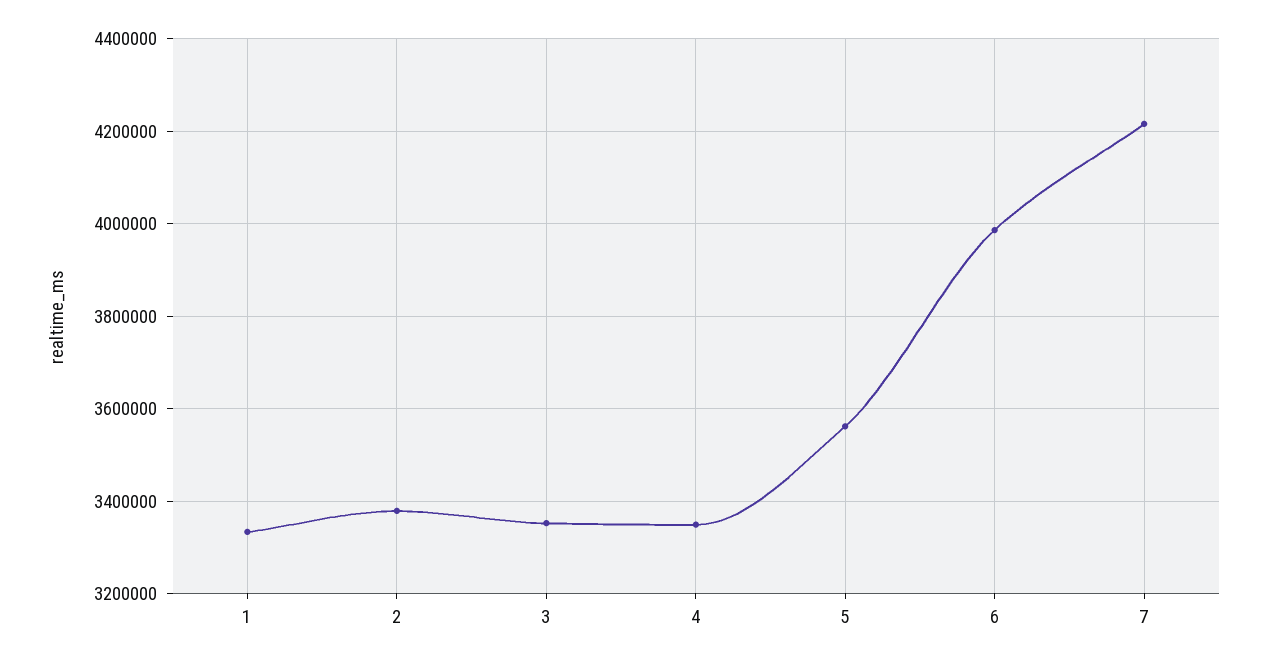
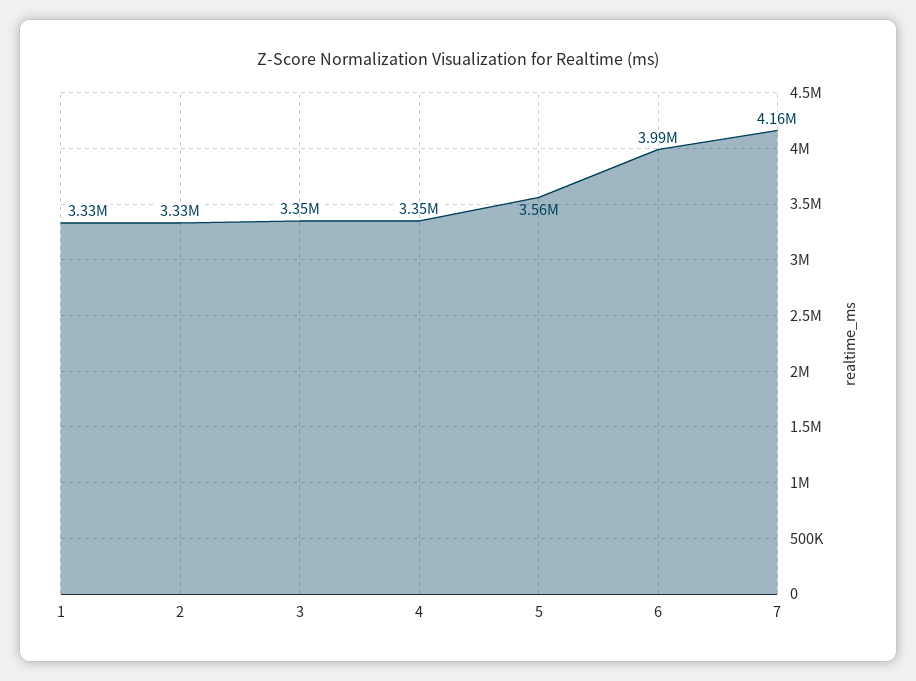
  {
    "1": 3330000,
-   "2": 3380000,
+   "2": 3330000,
    "3": 3350000,
    "4": 3350000,
    "5": 3560000,
    "6": 3990000,
-   "7": 4220000
+   "7": 4160000
  }

